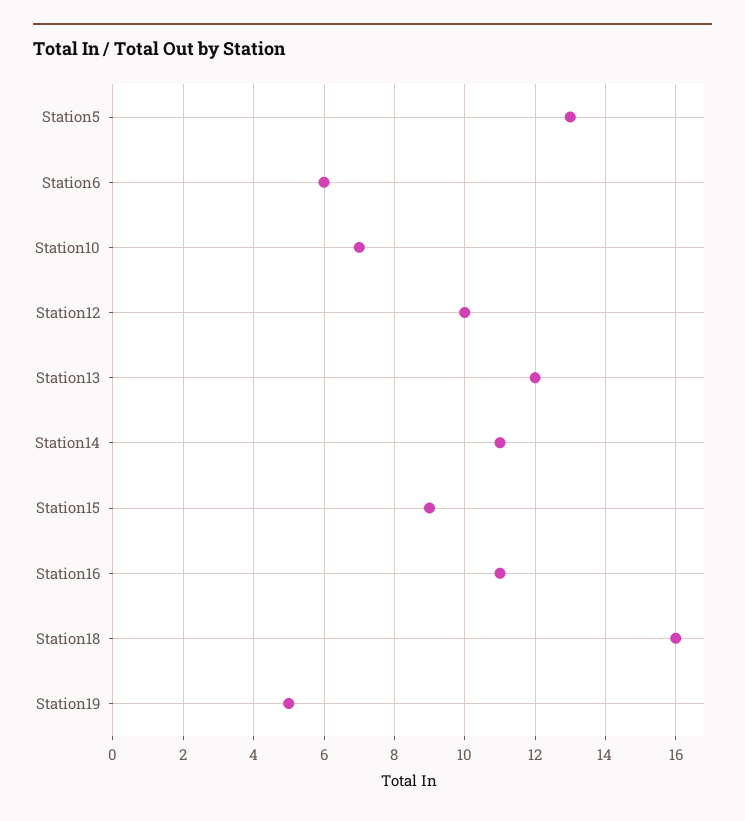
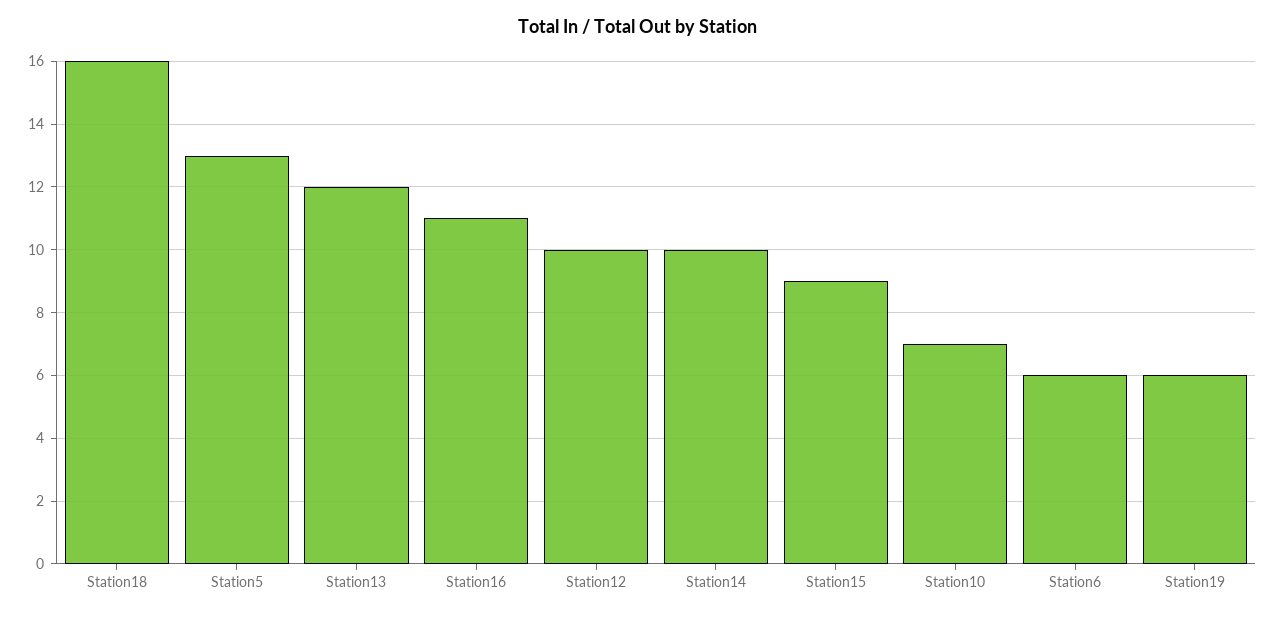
  {
    "Station5": 13,
    "Station6": 6,
    "Station10": 7,
    "Station12": 10,
    "Station13": 12,
-   "Station14": 11,
+   "Station14": 10,
    "Station15": 9,
    "Station16": 11,
    "Station18": 16,
-   "Station19": 5
+   "Station19": 6
  }

